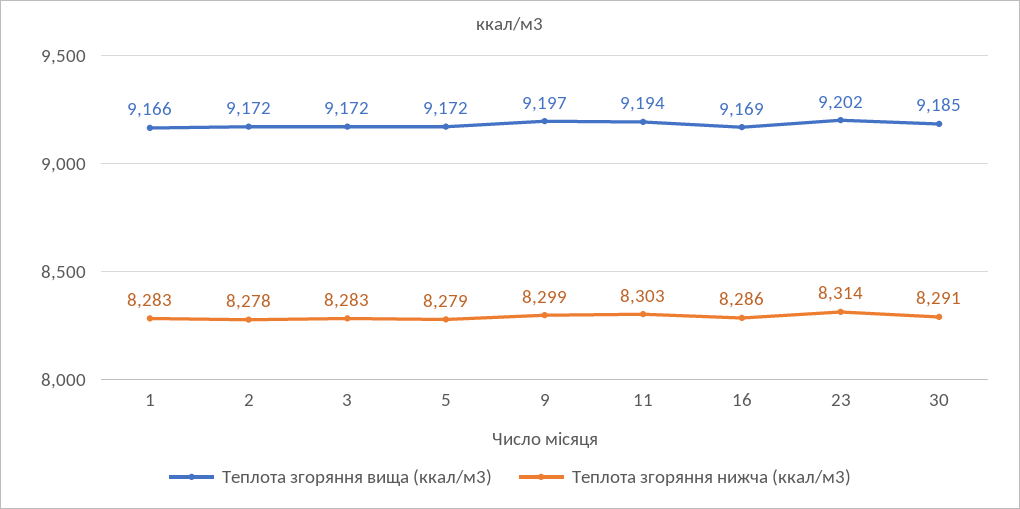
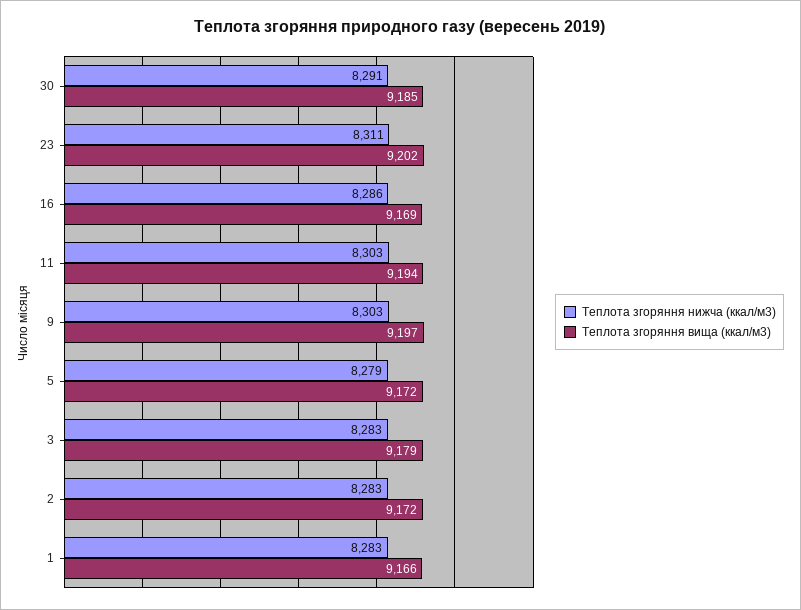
  {
    "Теплота згоряння вища (ккал/м3)": {
      "1": 9166,
      "2": 9172,
-     "3": 9172,
+     "3": 9179,
      "5": 9172,
      "9": 9197,
      "11": 9194,
      "16": 9169,
      "23": 9202,
      "30": 9185
    },
    "Теплота згоряння нижча (ккал/м3)": {
      "1": 8283,
-     "2": 8278,
+     "2": 8283,
      "3": 8283,
      "5": 8279,
-     "9": 8299,
+     "9": 8303,
      "11": 8303,
      "16": 8286,
-     "23": 8314,
+     "23": 8311,
      "30": 8291
    }
  }

